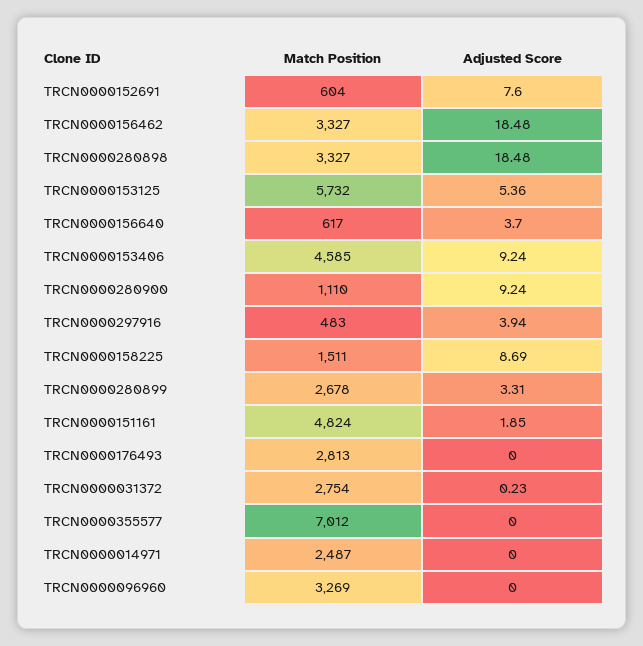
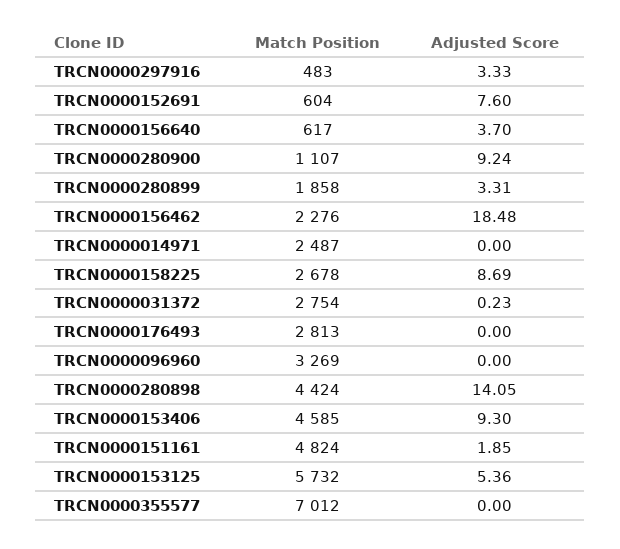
  {
    "Match Position": {
      "TRCN0000152691": 604,
-     "TRCN0000156462": 3327,
+     "TRCN0000156462": 2276,
-     "TRCN0000280898": 3327,
+     "TRCN0000280898": 4424,
      "TRCN0000153125": 5732,
      "TRCN0000156640": 617,
      "TRCN0000153406": 4585,
-     "TRCN0000280900": 1110,
+     "TRCN0000280900": 1107,
      "TRCN0000297916": 483,
-     "TRCN0000158225": 1511,
+     "TRCN0000158225": 2678,
-     "TRCN0000280899": 2678,
+     "TRCN0000280899": 1858,
      "TRCN0000151161": 4824,
      "TRCN0000176493": 2813,
      "TRCN0000031372": 2754,
      "TRCN0000355577": 7012,
      "TRCN0000014971": 2487,
      "TRCN0000096960": 3269
    },
    "Adjusted Score": {
      "TRCN0000152691": 7.6,
      "TRCN0000156462": 18.48,
-     "TRCN0000280898": 18.48,
+     "TRCN0000280898": 14.05,
      "TRCN0000153125": 5.36,
      "TRCN0000156640": 3.7,
-     "TRCN0000153406": 9.24,
+     "TRCN0000153406": 9.3,
      "TRCN0000280900": 9.24,
-     "TRCN0000297916": 3.94,
+     "TRCN0000297916": 3.33,
      "TRCN0000158225": 8.69,
      "TRCN0000280899": 3.31,
      "TRCN0000151161": 1.85,
      "TRCN0000176493": 0,
      "TRCN0000031372": 0.23,
      "TRCN0000355577": 0,
      "TRCN0000014971": 0,
      "TRCN0000096960": 0
    }
  }

